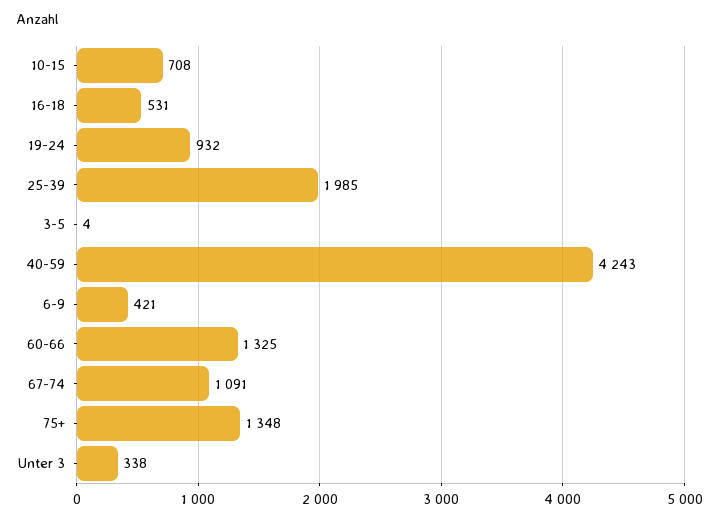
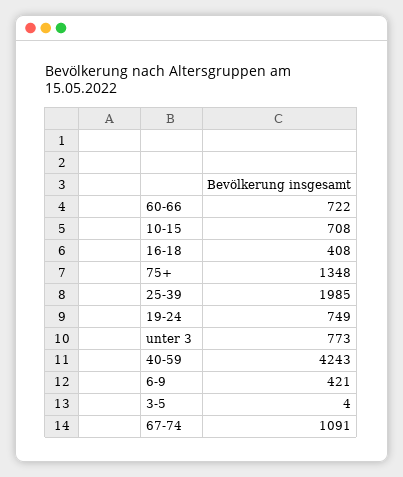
  {
    "10-15": 708,
-   "16-18": 531,
+   "16-18": 408,
-   "19-24": 932,
+   "19-24": 749,
    "25-39": 1985,
    "3-5": 4,
    "40-59": 4243,
    "6-9": 421,
-   "60-66": 1325,
+   "60-66": 722,
    "67-74": 1091,
    "75+": 1348,
-   "Unter 3": 338
+   "Unter 3": 773
  }

